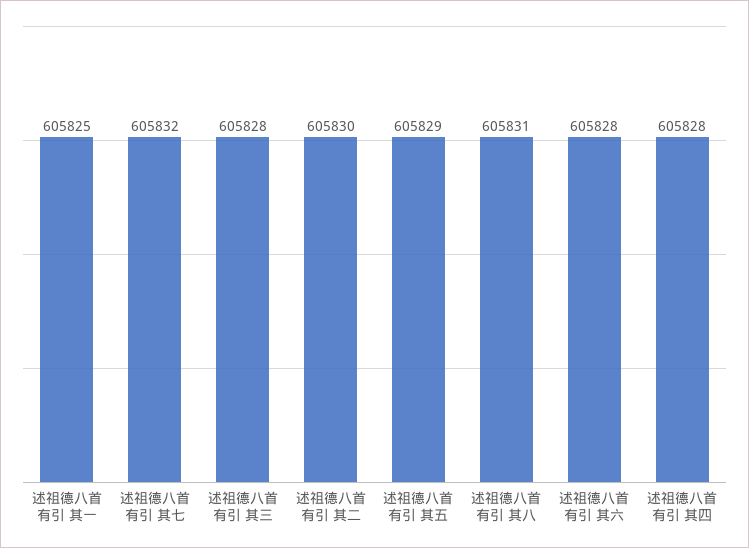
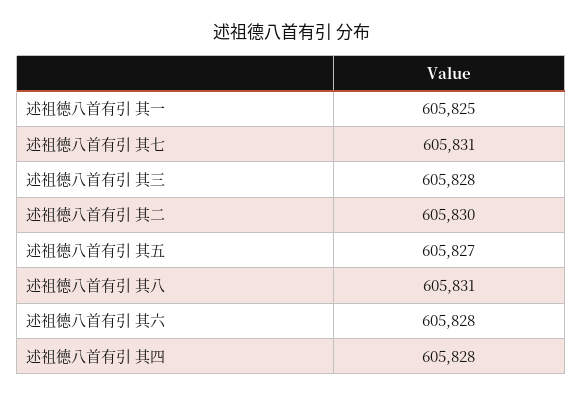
  {
    "述祖德八首有引 其一": 605825,
-   "述祖德八首有引 其七": 605832,
+   "述祖德八首有引 其七": 605831,
    "述祖德八首有引 其三": 605828,
    "述祖德八首有引 其二": 605830,
-   "述祖德八首有引 其五": 605829,
+   "述祖德八首有引 其五": 605827,
    "述祖德八首有引 其八": 605831,
    "述祖德八首有引 其六": 605828,
    "述祖德八首有引 其四": 605828
  }

